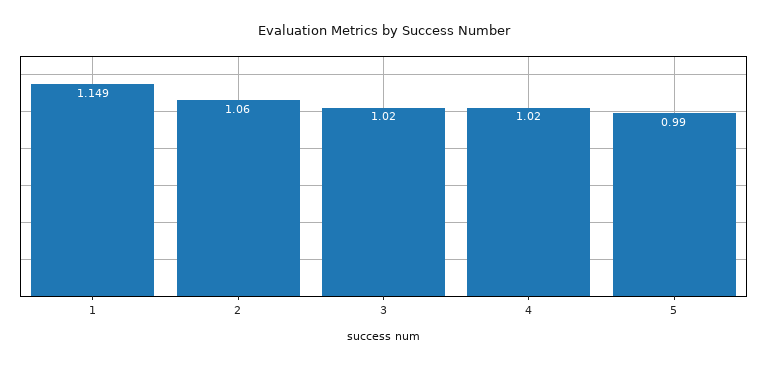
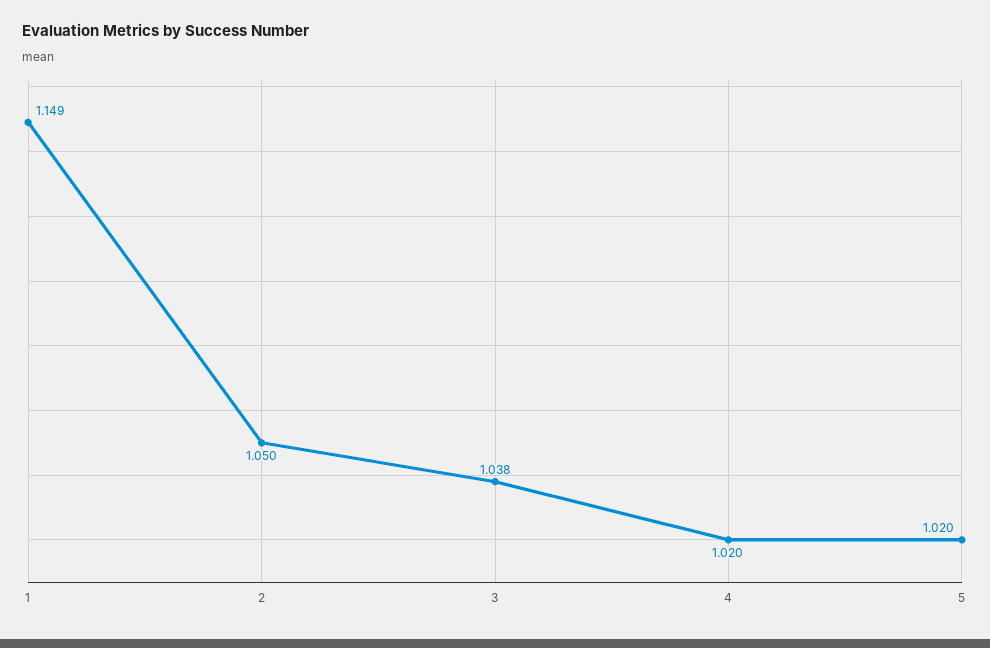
  {
    "1": 1.149,
-   "2": 1.06,
+   "2": 1.05,
-   "3": 1.02,
+   "3": 1.038,
    "4": 1.02,
-   "5": 0.99
+   "5": 1.02
  }

